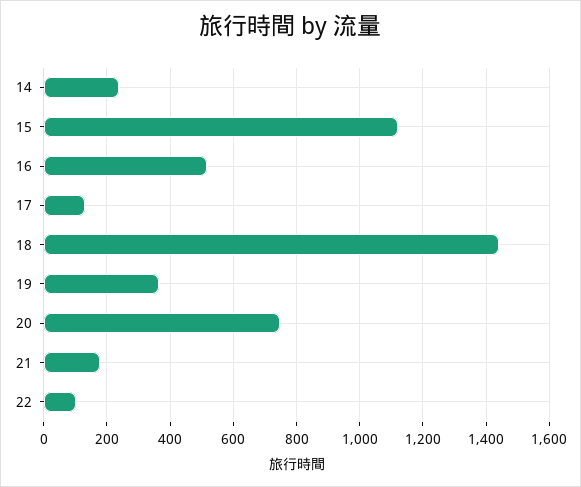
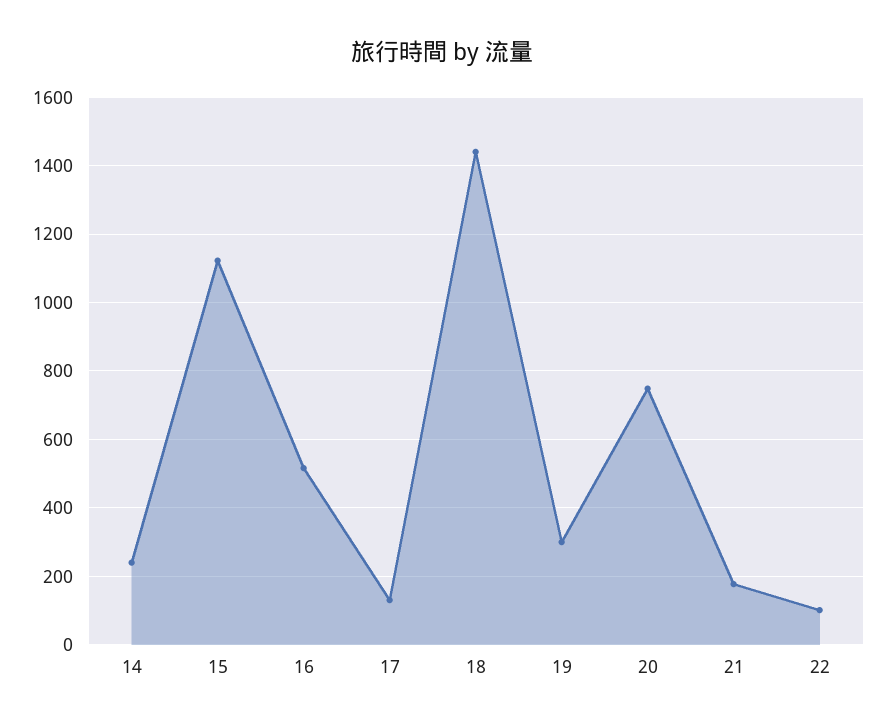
  {
    "14": 240,
    "15": 1120,
    "16": 520,
    "17": 140,
    "18": 1440,
-   "19": 360,
+   "19": 300,
    "20": 740,
    "21": 180,
    "22": 100
  }

